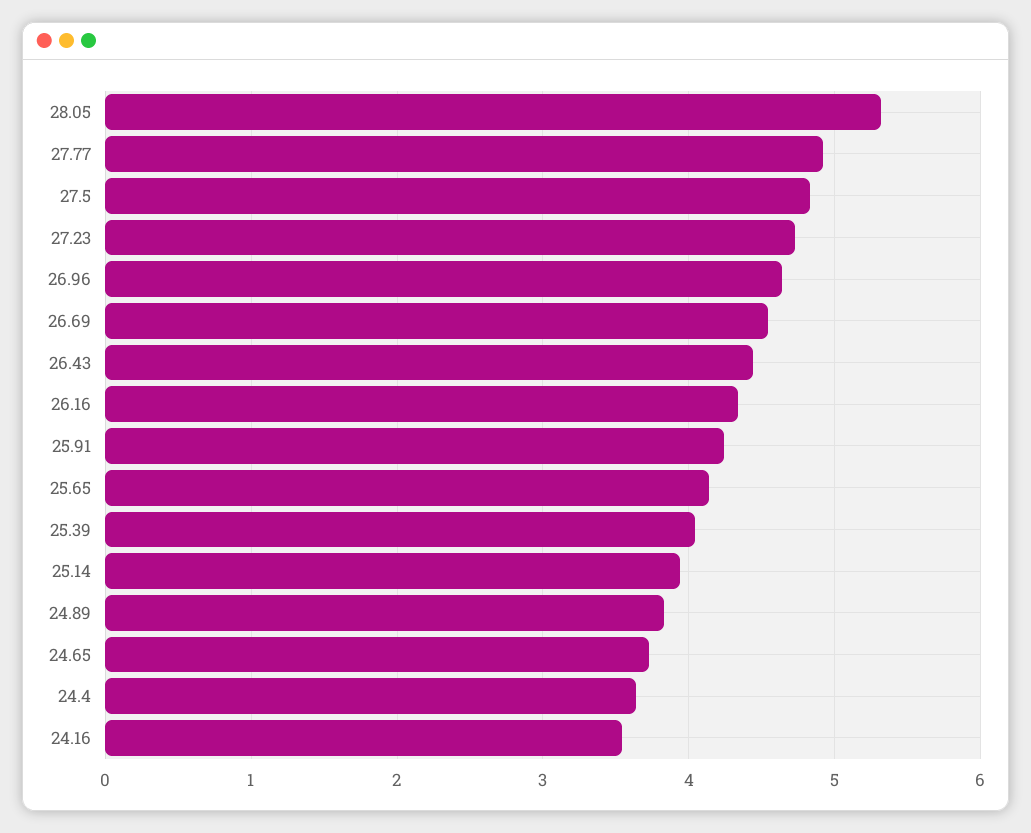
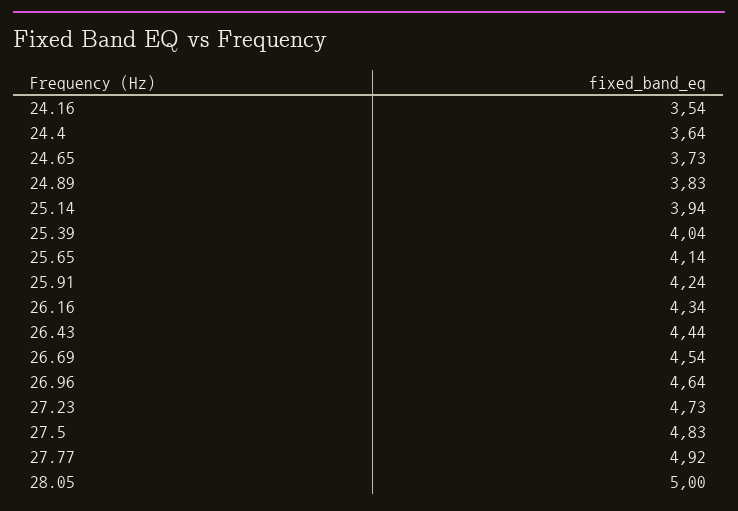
  {
-   "28.05": 5.3,
+   "28.05": 5,
    "27.77": 4.92,
    "27.5": 4.83,
    "27.23": 4.73,
    "26.96": 4.64,
    "26.69": 4.54,
    "26.43": 4.44,
    "26.16": 4.34,
    "25.91": 4.24,
    "25.65": 4.14,
    "25.39": 4.04,
    "25.14": 3.94,
    "24.89": 3.83,
    "24.65": 3.73,
    "24.4": 3.64,
    "24.16": 3.54
  }

